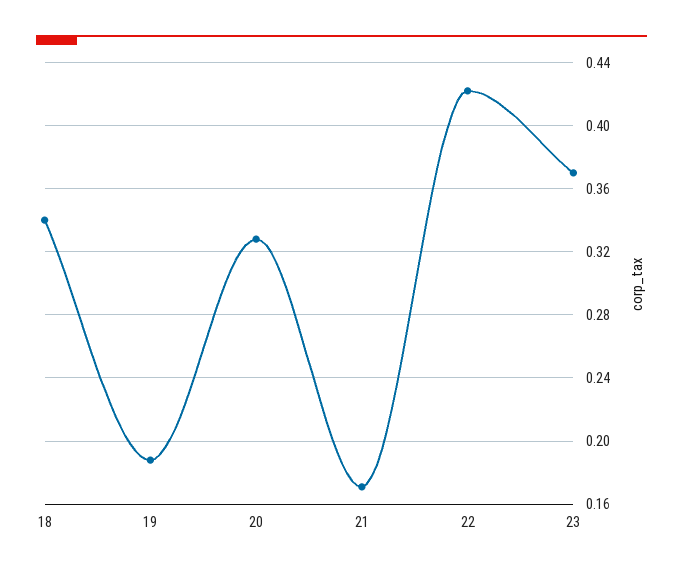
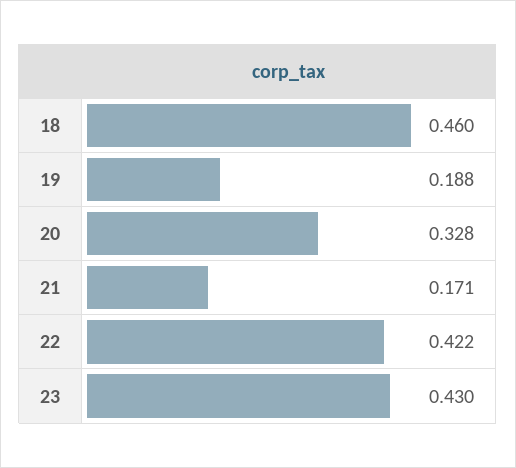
  {
-   "18": 0.34,
+   "18": 0.46,
    "19": 0.188,
    "20": 0.328,
    "21": 0.171,
    "22": 0.422,
-   "23": 0.37
+   "23": 0.43
  }

